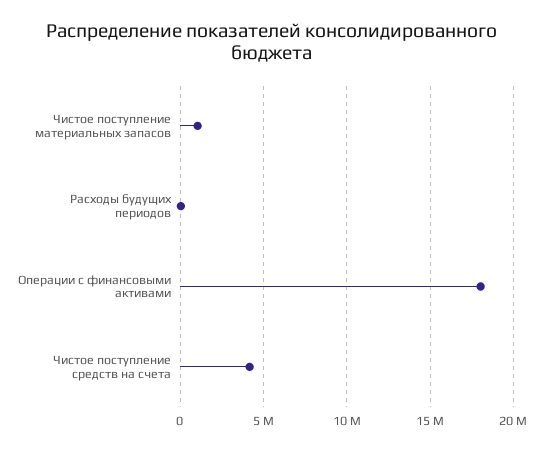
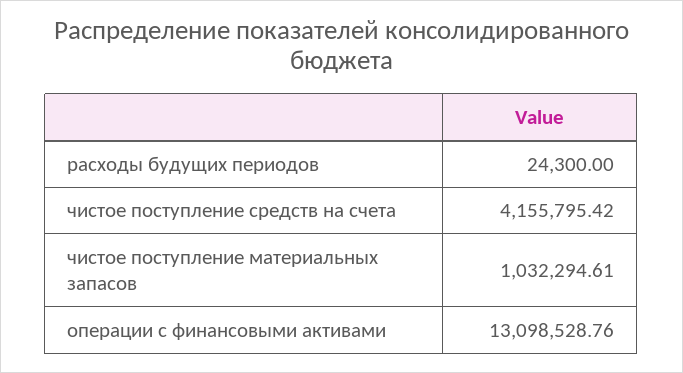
  {
    "Чистое поступление материальных запасов": 1032294.61,
    "Расходы будущих периодов": 24300,
-   "Операции с финансовыми активами": 18000000,
+   "Операции с финансовыми активами": 13098528.76,
    "Чистое поступление средств на счета": 4155795.42
  }

